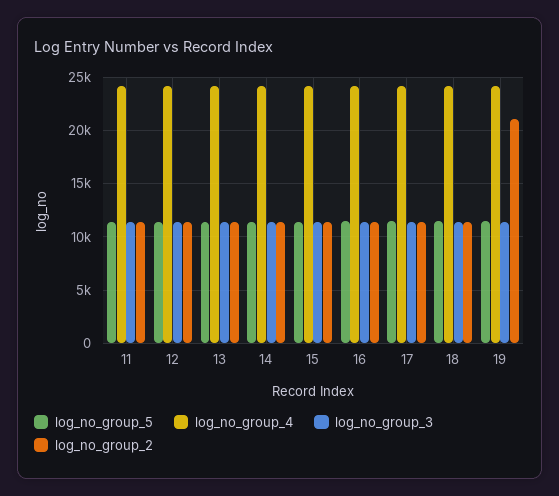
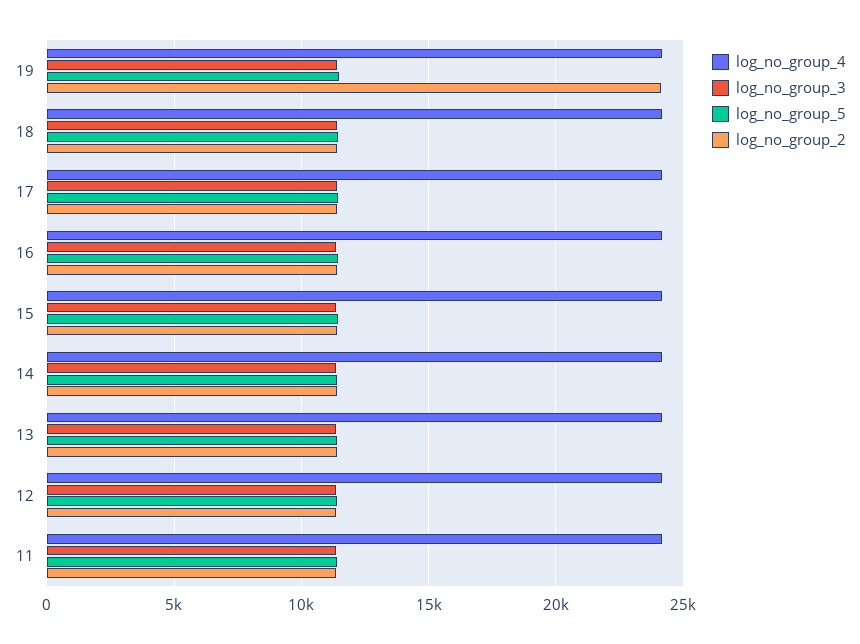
  {
    "log_no_group_5": {
      "11": 11500,
      "12": 11500,
      "13": 11500,
      "14": 11500,
      "15": 11500,
      "16": 11500,
      "17": 11500,
      "18": 11500,
      "19": 11500
    },
    "log_no_group_4": {
      "11": 24000,
      "12": 24000,
      "13": 24000,
      "14": 24000,
      "15": 24000,
      "16": 24000,
      "17": 24000,
      "18": 24000,
      "19": 24000
    },
    "log_no_group_3": {
      "11": 11500,
      "12": 11500,
      "13": 11500,
      "14": 11500,
      "15": 11500,
      "16": 11500,
      "17": 11500,
      "18": 11500,
      "19": 11500
    },
    "log_no_group_2": {
      "11": 11500,
      "12": 11500,
      "13": 11500,
      "14": 11500,
      "15": 11500,
      "16": 11500,
      "17": 11500,
      "18": 11500,
-     "19": 21000
+     "19": 24000
    }
  }

